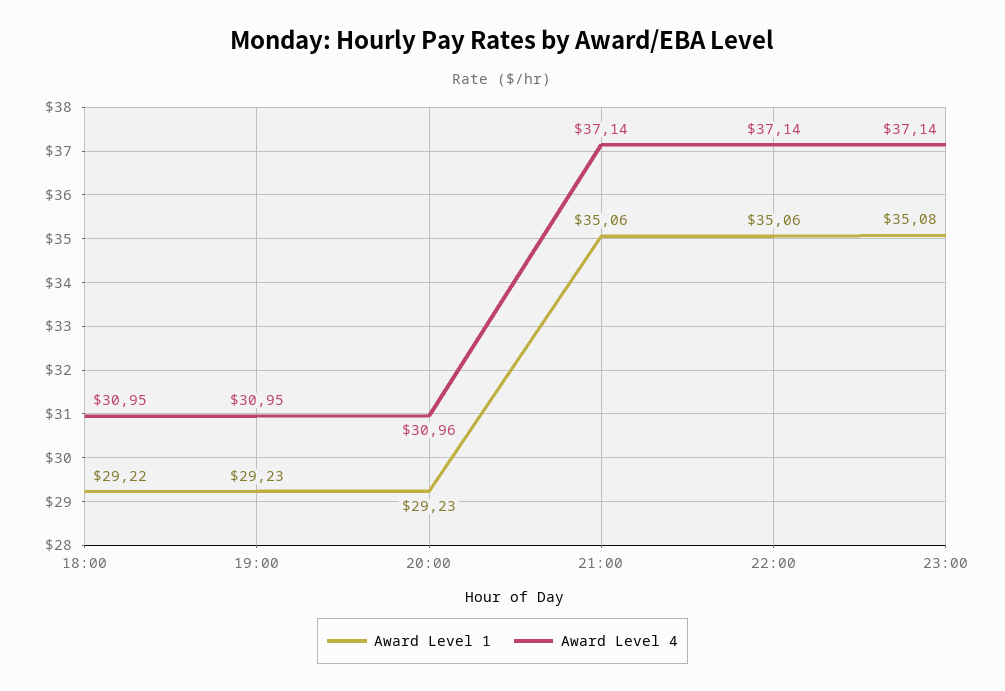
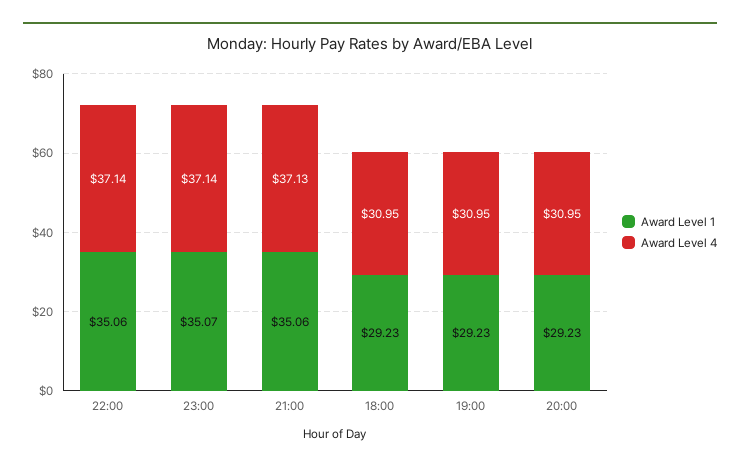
  {
    "Award Level 1": {
-     "18:00": 29.22,
+     "18:00": 29.23,
      "19:00": 29.23,
      "20:00": 29.23,
      "21:00": 35.06,
      "22:00": 35.06,
-     "23:00": 35.08
+     "23:00": 35.07
    },
    "Award Level 4": {
      "18:00": 30.95,
      "19:00": 30.95,
-     "20:00": 30.96,
+     "20:00": 30.95,
-     "21:00": 37.14,
+     "21:00": 37.13,
      "22:00": 37.14,
      "23:00": 37.14
    }
  }

